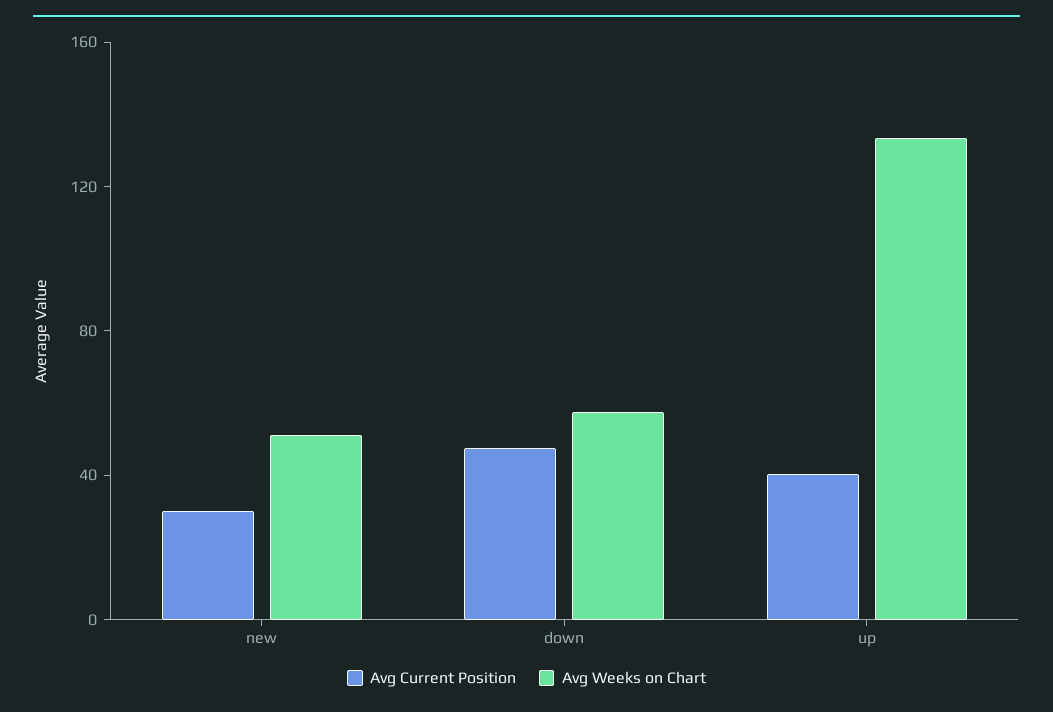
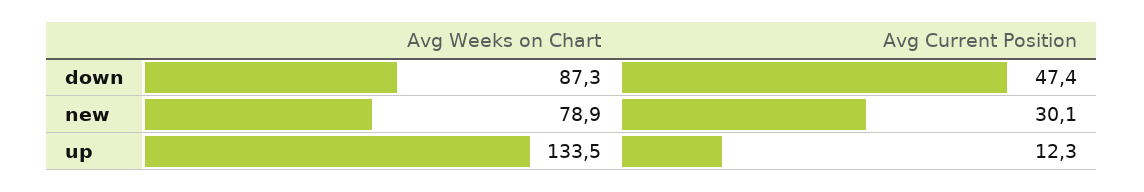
  {
    "Avg Current Position": {
      "new": 30.1,
      "down": 47.4,
-     "up": 40
+     "up": 12.3
    },
    "Avg Weeks on Chart": {
-     "new": 50,
+     "new": 78.9,
-     "down": 60,
+     "down": 87.3,
      "up": 133.5
    }
  }

